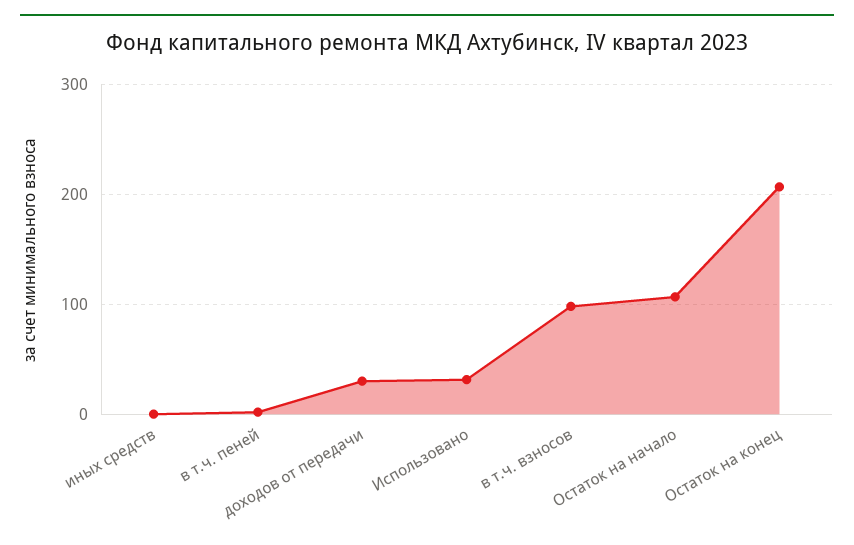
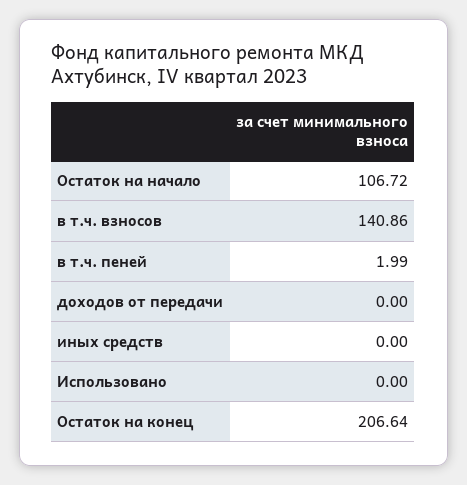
  {
    "иных средств": 0,
    "в т.ч. пеней": 1.99,
-   "доходов от передачи": 30,
+   "доходов от передачи": 0,
-   "Использовано": 30,
+   "Использовано": 0,
-   "в т.ч. взносов": 100,
+   "в т.ч. взносов": 140.86,
    "Остаток на начало": 106.72,
    "Остаток на конец": 206.64
  }

